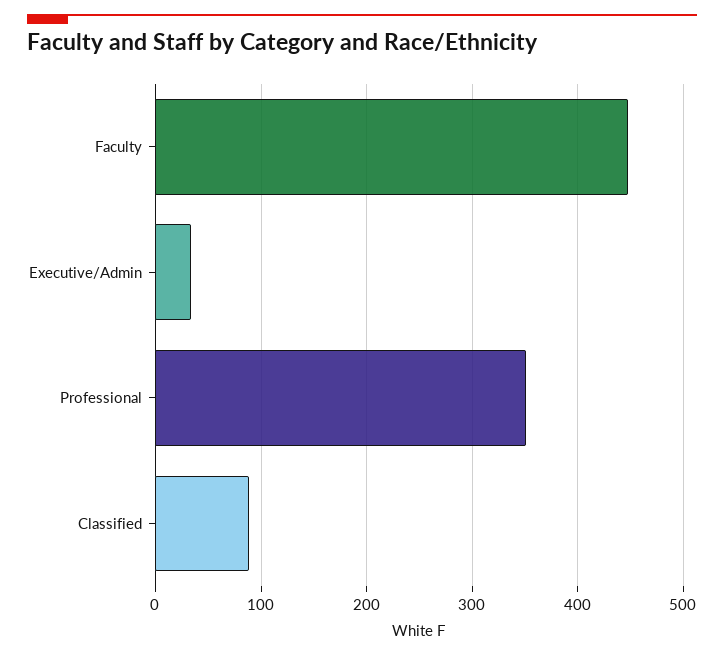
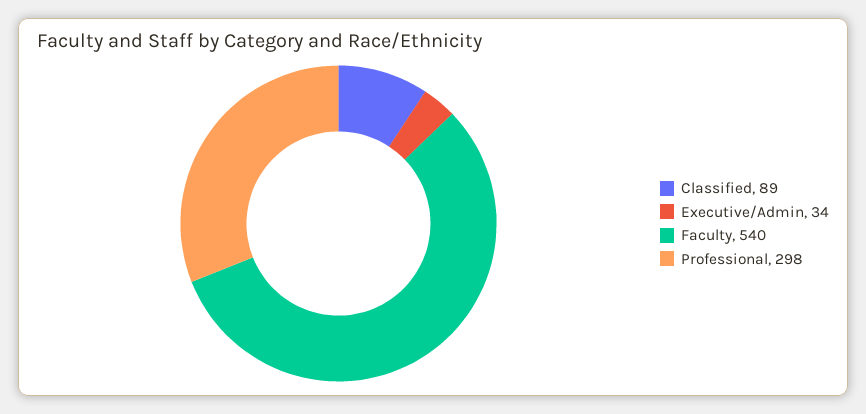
  {
-   "Faculty": 450,
+   "Faculty": 540,
    "Executive/Admin": 34,
-   "Professional": 350,
+   "Professional": 298,
    "Classified": 89
  }

